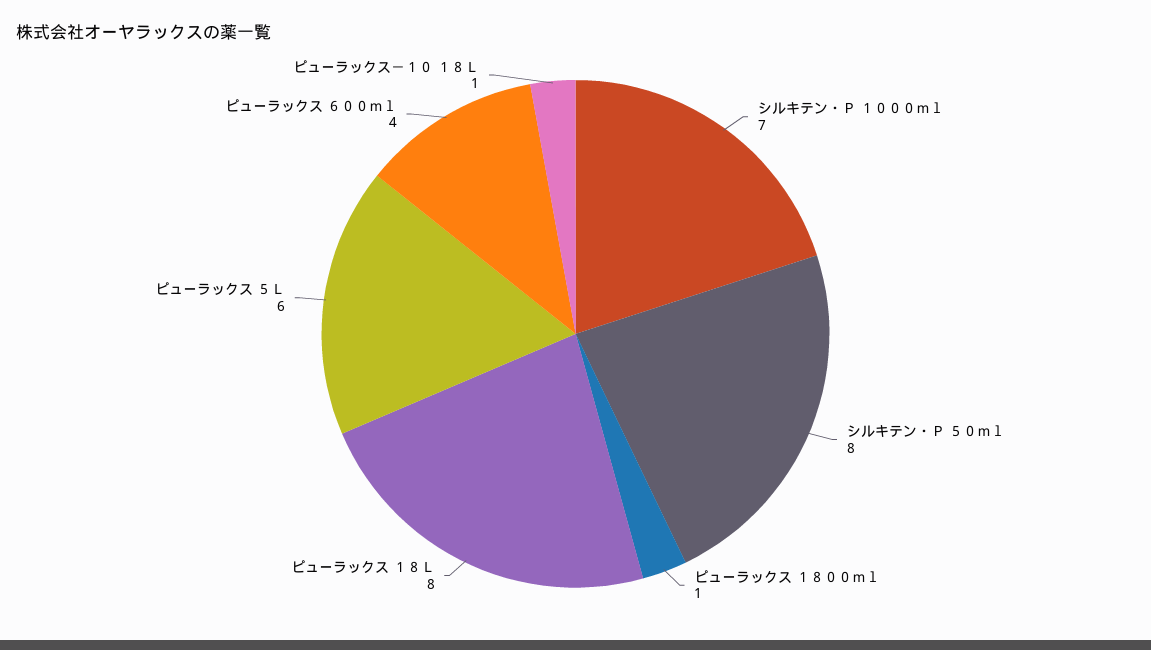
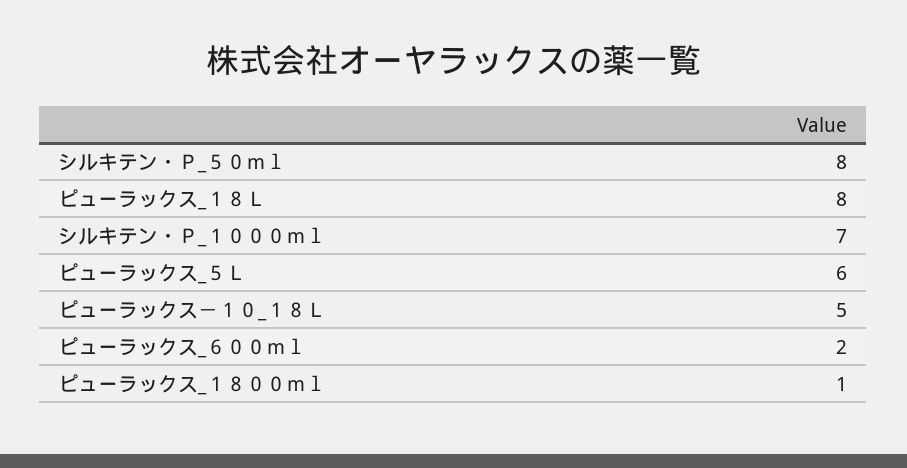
  {
    "シルキテン・Ｐ １０００ｍｌ": 7,
    "シルキテン・Ｐ ５０ｍｌ": 8,
    "ピューラックス １８００ｍｌ": 1,
    "ピューラックス １８Ｌ": 8,
    "ピューラックス ５Ｌ": 6,
-   "ピューラックス ６００ｍｌ": 4,
+   "ピューラックス ６００ｍｌ": 2,
-   "ピューラックス－１０ １８Ｌ": 1
+   "ピューラックス－１０ １８Ｌ": 5
  }

